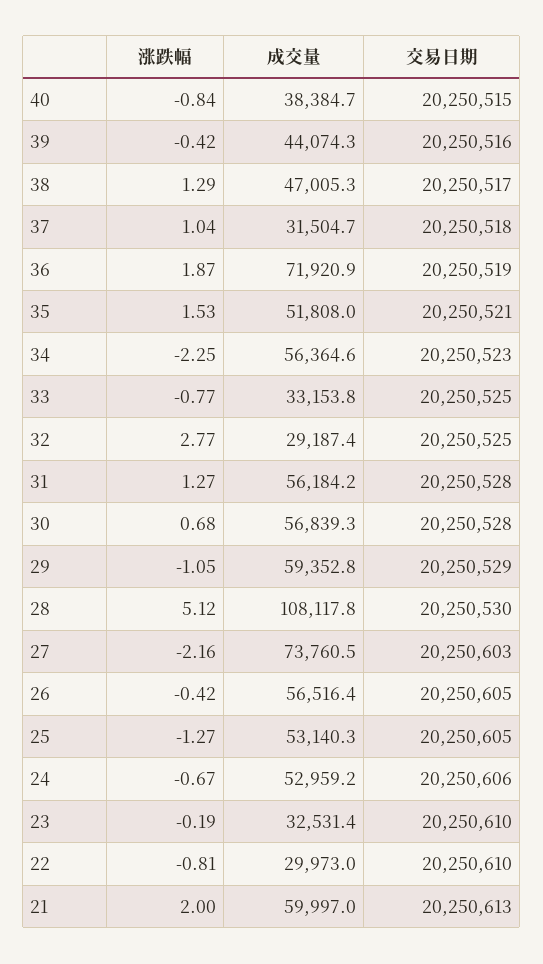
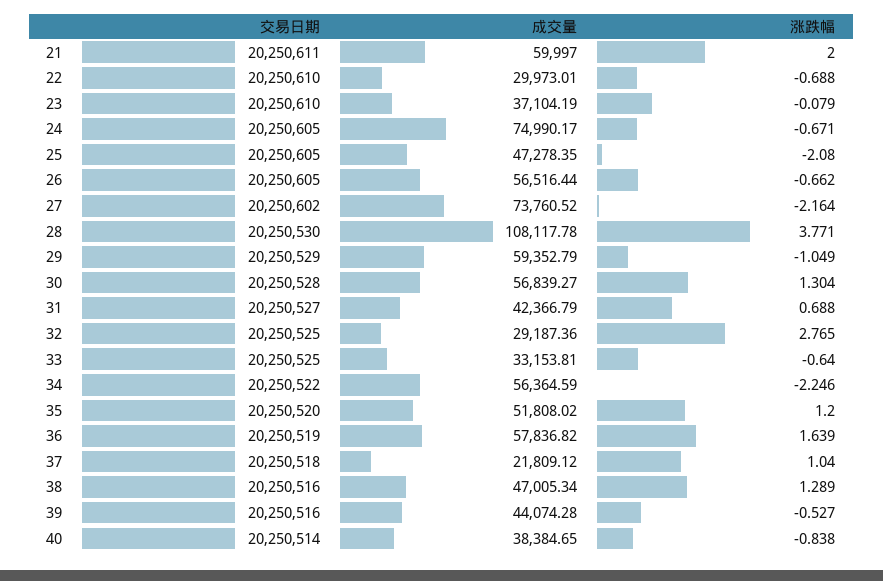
  {
    "涨跌幅": {
      "40": -0.838,
-     "39": -0.42,
+     "39": -0.527,
      "38": 1.289,
      "37": 1.04,
-     "36": 1.87,
+     "36": 1.639,
-     "35": 1.53,
+     "35": 1.2,
      "34": -2.246,
-     "33": -0.77,
+     "33": -0.64,
      "32": 2.765,
-     "31": 1.27,
+     "31": 0.688,
-     "30": 0.68,
+     "30": 1.304,
      "29": -1.049,
-     "28": 5.12,
+     "28": 3.771,
      "27": -2.164,
-     "26": -0.42,
+     "26": -0.662,
-     "25": -1.27,
+     "25": -2.08,
      "24": -0.671,
-     "23": -0.19,
+     "23": -0.079,
-     "22": -0.81,
+     "22": -0.688,
      "21": 2
    },
    "成交量": {
      "40": 38384.65,
      "39": 44074.28,
      "38": 47005.34,
-     "37": 31504.7,
+     "37": 21809.12,
-     "36": 71920.9,
+     "36": 57836.82,
      "35": 51808.02,
      "34": 56364.59,
      "33": 33153.81,
      "32": 29187.36,
-     "31": 56184.2,
+     "31": 42366.79,
      "30": 56839.27,
      "29": 59352.79,
      "28": 108117.78,
      "27": 73760.52,
      "26": 56516.44,
-     "25": 53140.3,
+     "25": 47278.35,
-     "24": 52959.2,
+     "24": 74990.17,
-     "23": 32531.4,
+     "23": 37104.19,
      "22": 29973.01,
      "21": 59997
    },
    "交易日期": {
-     "40": 20250515,
+     "40": 20250514,
      "39": 20250516,
-     "38": 20250517,
+     "38": 20250516,
      "37": 20250518,
      "36": 20250519,
-     "35": 20250521,
+     "35": 20250520,
-     "34": 20250523,
+     "34": 20250522,
      "33": 20250525,
      "32": 20250525,
-     "31": 20250528,
+     "31": 20250527,
      "30": 20250528,
      "29": 20250529,
      "28": 20250530,
-     "27": 20250603,
+     "27": 20250602,
      "26": 20250605,
      "25": 20250605,
-     "24": 20250606,
+     "24": 20250605,
      "23": 20250610,
      "22": 20250610,
-     "21": 20250613
+     "21": 20250611
    }
  }

